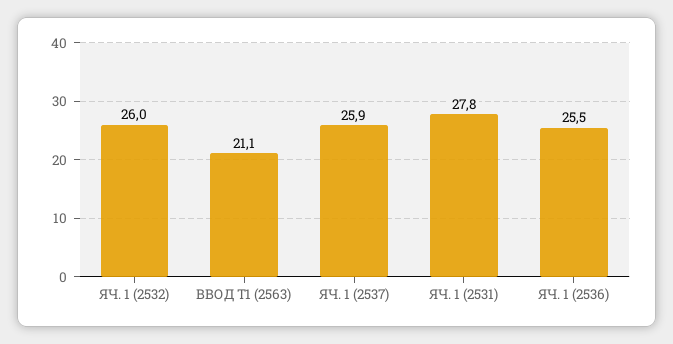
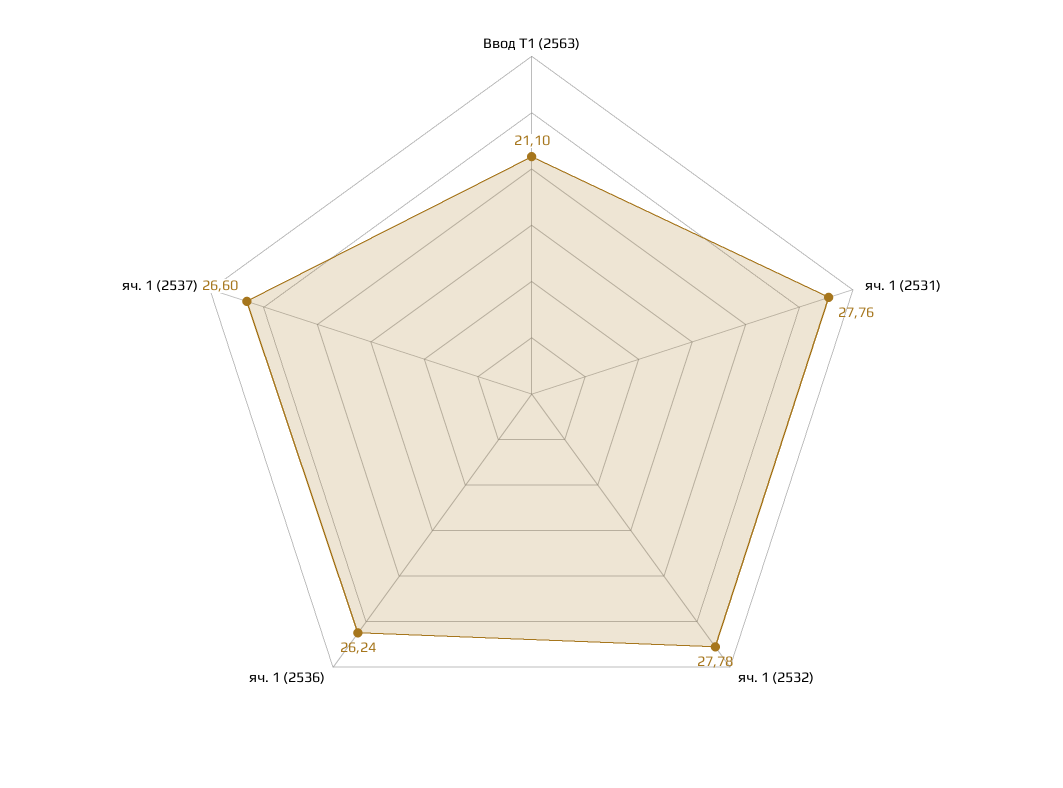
  {
-   "ЯЧ. 1 (2532)": 26,
+   "ЯЧ. 1 (2532)": 27.78,
    "ВВОД Т1 (2563)": 21.1,
-   "ЯЧ. 1 (2537)": 25.9,
+   "ЯЧ. 1 (2537)": 26.6,
    "ЯЧ. 1 (2531)": 27.76,
-   "ЯЧ. 1 (2536)": 25.5
+   "ЯЧ. 1 (2536)": 26.24
  }

